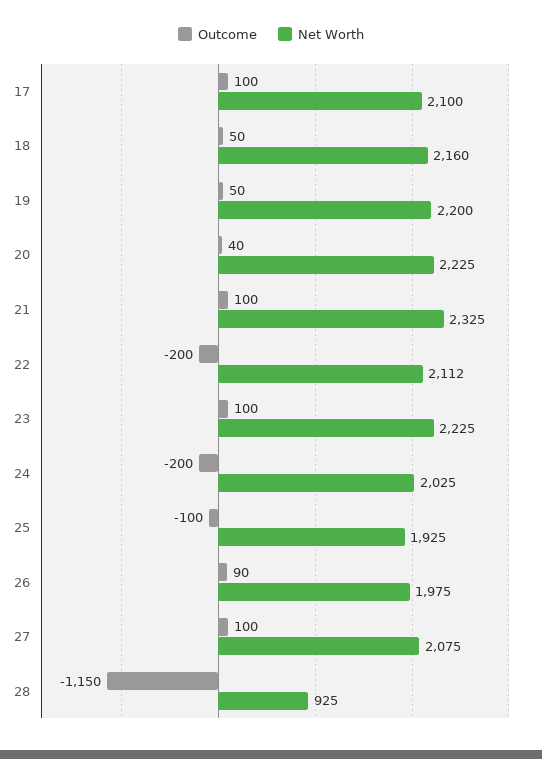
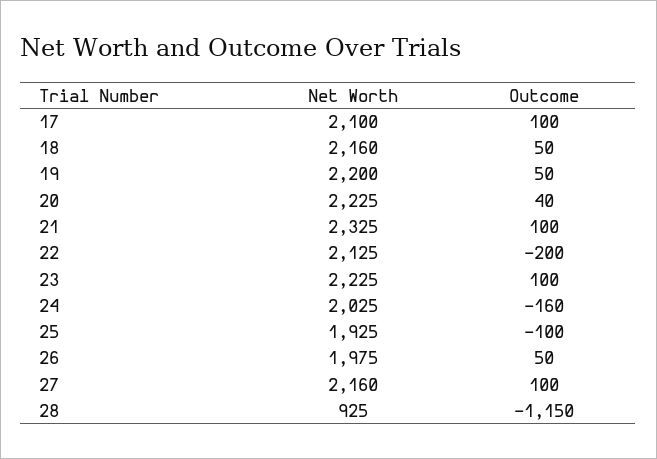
  {
    "Outcome": {
      "17": 100,
      "18": 50,
      "19": 50,
      "20": 40,
      "21": 100,
      "22": -200,
      "23": 100,
-     "24": -200,
+     "24": -160,
      "25": -100,
-     "26": 90,
+     "26": 50,
      "27": 100,
      "28": -1150
    },
    "Net Worth": {
      "17": 2100,
      "18": 2160,
      "19": 2200,
      "20": 2225,
      "21": 2325,
-     "22": 2112,
+     "22": 2125,
      "23": 2225,
      "24": 2025,
      "25": 1925,
      "26": 1975,
-     "27": 2075,
+     "27": 2160,
      "28": 925
    }
  }

